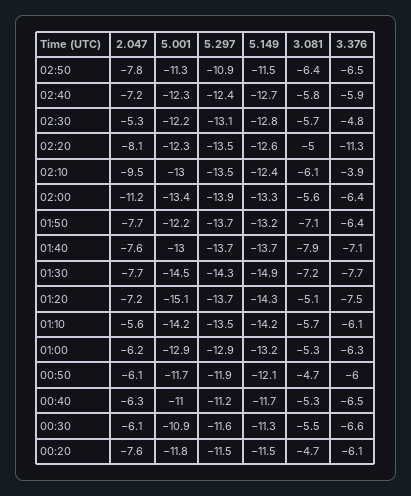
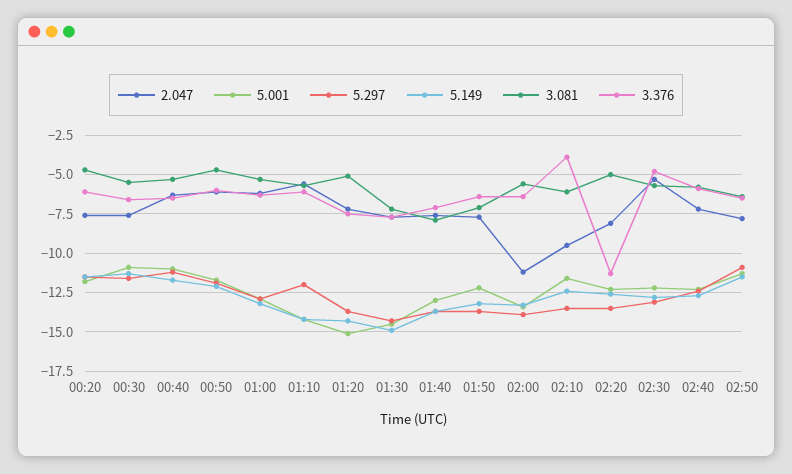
  {
    "2.047": {
      "02:50": -7.8,
      "02:40": -7.2,
      "02:30": -5.3,
      "02:20": -8.1,
      "02:10": -9.5,
      "02:00": -11.2,
      "01:50": -7.7,
      "01:40": -7.6,
      "01:30": -7.7,
      "01:20": -7.2,
      "01:10": -5.6,
      "01:00": -6.2,
      "00:50": -6.1,
      "00:40": -6.3,
-     "00:30": -6.1,
+     "00:30": -7.5,
      "00:20": -7.6
    },
    "5.001": {
      "02:50": -11.3,
      "02:40": -12.3,
      "02:30": -12.2,
      "02:20": -12.3,
-     "02:10": -13,
+     "02:10": -11.5,
      "02:00": -13.4,
      "01:50": -12.2,
      "01:40": -13,
      "01:30": -14.5,
      "01:20": -15.1,
      "01:10": -14.2,
      "01:00": -12.9,
      "00:50": -11.7,
      "00:40": -11,
      "00:30": -10.9,
      "00:20": -11.8
    },
    "5.297": {
      "02:50": -10.9,
      "02:40": -12.4,
      "02:30": -13.1,
      "02:20": -13.5,
      "02:10": -13.5,
      "02:00": -13.9,
      "01:50": -13.7,
      "01:40": -13.7,
      "01:30": -14.3,
      "01:20": -13.7,
-     "01:10": -13.5,
+     "01:10": -12,
      "01:00": -12.9,
      "00:50": -11.9,
      "00:40": -11.2,
      "00:30": -11.6,
      "00:20": -11.5
    },
    "5.149": {
      "02:50": -11.5,
      "02:40": -12.7,
      "02:30": -12.8,
      "02:20": -12.6,
      "02:10": -12.4,
      "02:00": -13.3,
      "01:50": -13.2,
      "01:40": -13.7,
      "01:30": -14.9,
      "01:20": -14.3,
      "01:10": -14.2,
      "01:00": -13.2,
      "00:50": -12.1,
      "00:40": -11.7,
      "00:30": -11.3,
      "00:20": -11.5
    },
    "3.081": {
      "02:50": -6.4,
      "02:40": -5.8,
      "02:30": -5.7,
      "02:20": -5,
      "02:10": -6.1,
      "02:00": -5.6,
      "01:50": -7.1,
      "01:40": -7.9,
      "01:30": -7.2,
      "01:20": -5.1,
      "01:10": -5.7,
      "01:00": -5.3,
      "00:50": -4.7,
      "00:40": -5.3,
      "00:30": -5.5,
      "00:20": -4.7
    },
    "3.376": {
      "02:50": -6.5,
      "02:40": -5.9,
      "02:30": -4.8,
      "02:20": -11.3,
      "02:10": -3.9,
      "02:00": -6.4,
      "01:50": -6.4,
      "01:40": -7.1,
      "01:30": -7.7,
      "01:20": -7.5,
      "01:10": -6.1,
      "01:00": -6.3,
      "00:50": -6,
      "00:40": -6.5,
      "00:30": -6.6,
      "00:20": -6.1
    }
  }

